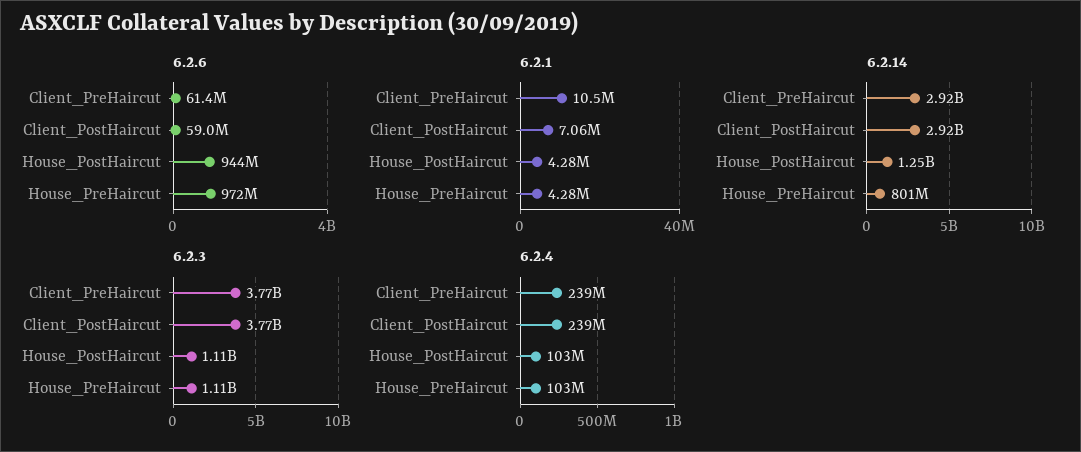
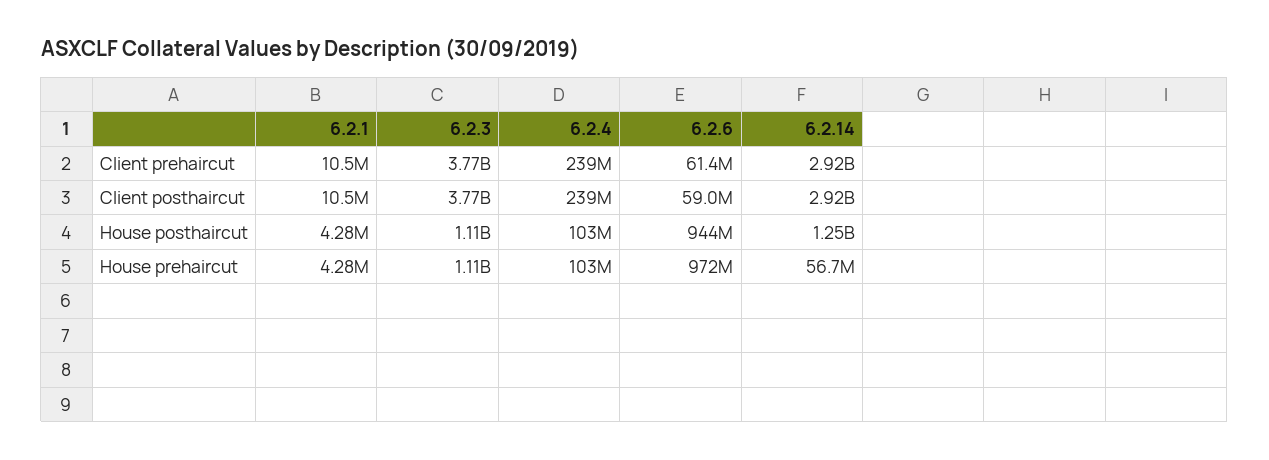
  {
    "6.2.6": {
      "Client_PreHaircut": 61400000,
      "Client_PostHaircut": 59000000,
      "House_PostHaircut": 944000000,
      "House_PreHaircut": 972000000
    },
    "6.2.1": {
      "Client_PreHaircut": 10500000,
-     "Client_PostHaircut": 7060000,
+     "Client_PostHaircut": 10500000,
      "House_PostHaircut": 4280000,
      "House_PreHaircut": 4280000
    },
    "6.2.14": {
      "Client_PreHaircut": 2920000000,
      "Client_PostHaircut": 2920000000,
      "House_PostHaircut": 1250000000,
-     "House_PreHaircut": 801000000
+     "House_PreHaircut": 56700000
    },
    "6.2.3": {
      "Client_PreHaircut": 3770000000,
      "Client_PostHaircut": 3770000000,
      "House_PostHaircut": 1110000000,
      "House_PreHaircut": 1110000000
    },
    "6.2.4": {
      "Client_PreHaircut": 239000000,
      "Client_PostHaircut": 239000000,
      "House_PostHaircut": 103000000,
      "House_PreHaircut": 103000000
    }
  }

